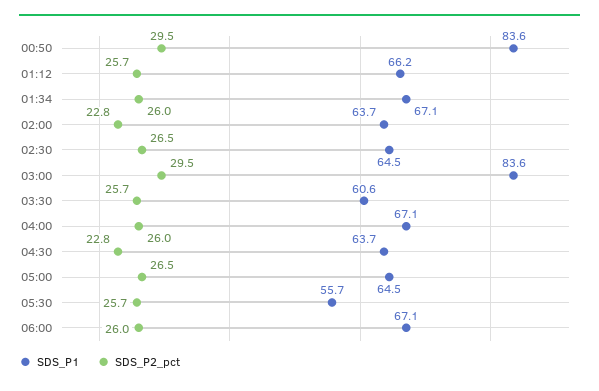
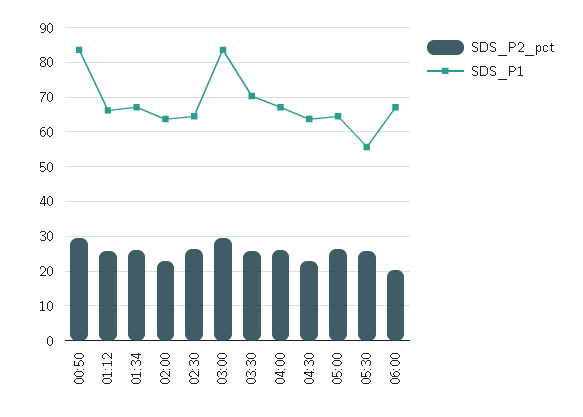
  {
    "SDS_P1": {
      "00:50": 83.6,
      "01:12": 66.2,
      "01:34": 67.1,
      "02:00": 63.7,
      "02:30": 64.5,
      "03:00": 83.6,
-     "03:30": 60.6,
+     "03:30": 70,
      "04:00": 67.1,
      "04:30": 63.7,
      "05:00": 64.5,
      "05:30": 55.7,
      "06:00": 67.1
    },
    "SDS_P2_pct": {
      "00:50": 29.5,
      "01:12": 25.7,
      "01:34": 26,
      "02:00": 22.8,
      "02:30": 26.5,
      "03:00": 29.5,
      "03:30": 25.7,
      "04:00": 26,
      "04:30": 22.8,
      "05:00": 26.5,
      "05:30": 25.7,
-     "06:00": 26
+     "06:00": 20
    }
  }

